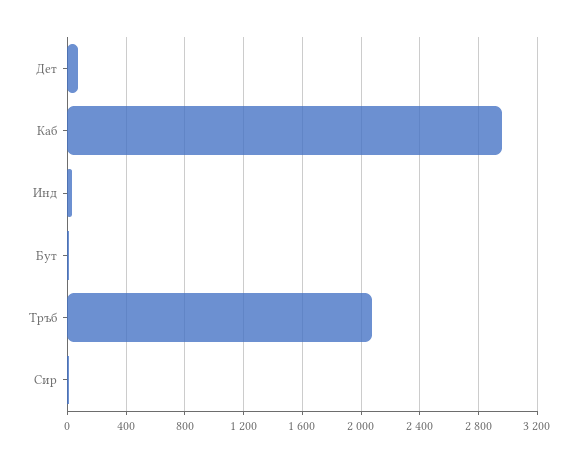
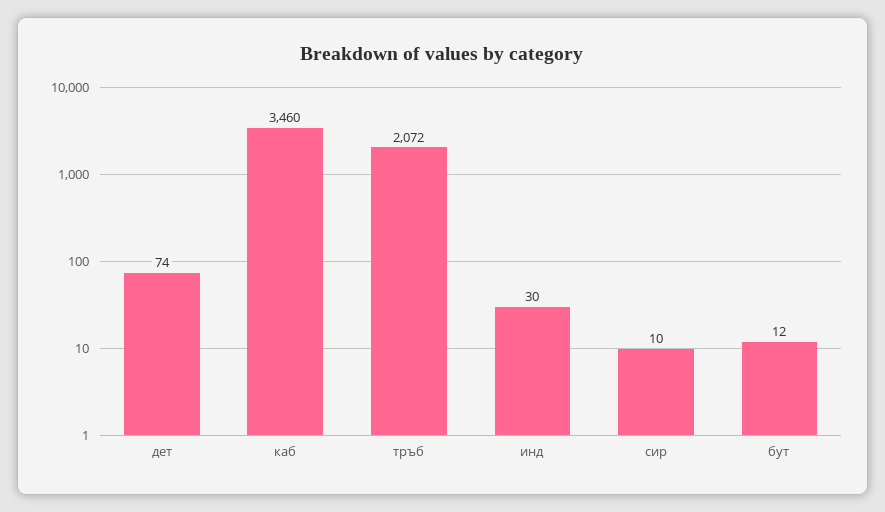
  {
    "Дет": 74,
-   "Каб": 2950,
+   "Каб": 3460,
    "Инд": 30,
    "Бут": 12,
    "Тръб": 2072,
    "Сир": 10
  }

